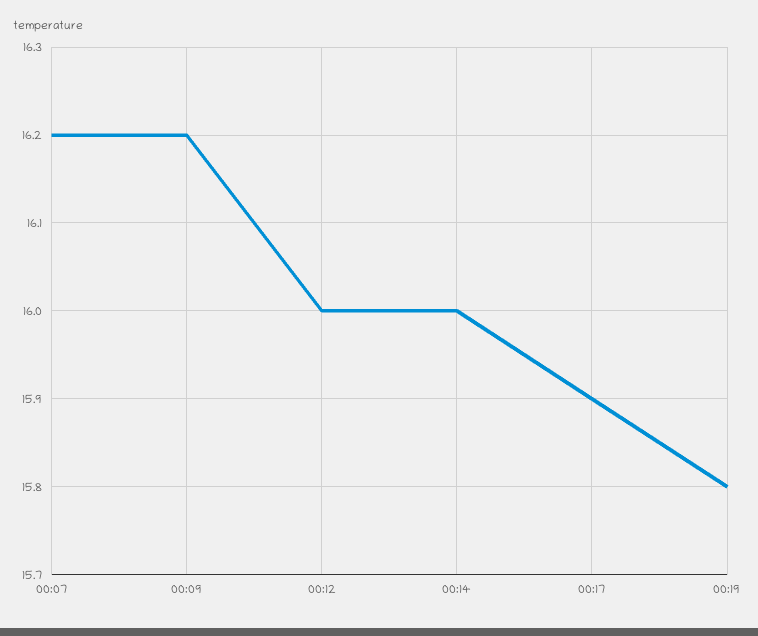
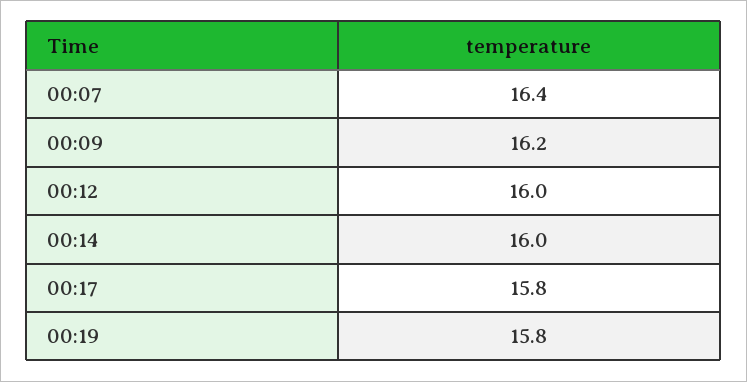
  {
-   "00:07": 16.2,
+   "00:07": 16.4,
    "00:09": 16.2,
    "00:12": 16,
    "00:14": 16,
-   "00:17": 15.9,
+   "00:17": 15.8,
    "00:19": 15.8
  }

